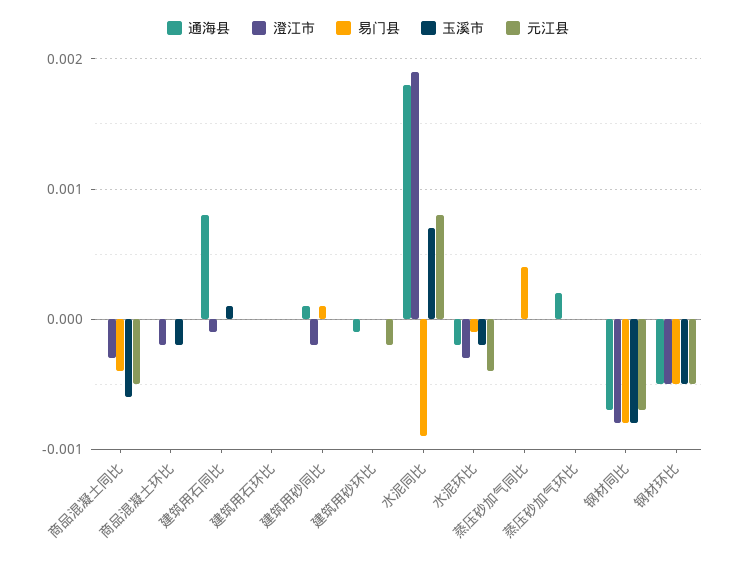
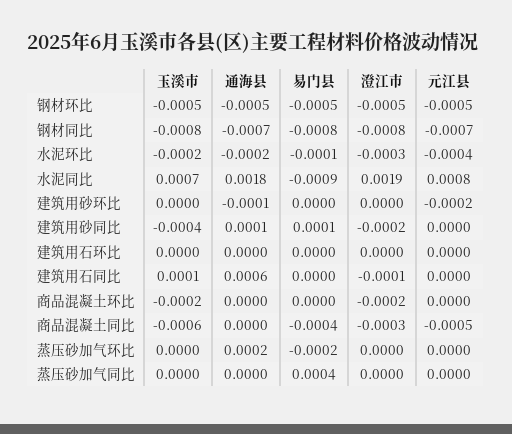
  {
    "通海县": {
      "商品混凝土同比": 0,
      "商品混凝土环比": 0,
-     "建筑用石同比": 0.0008,
+     "建筑用石同比": 0.0006,
      "建筑用石环比": 0,
      "建筑用砂同比": 0.0001,
      "建筑用砂环比": -0.0001,
      "水泥同比": 0.0018,
      "水泥环比": -0.0002,
      "蒸压砂加气同比": 0,
      "蒸压砂加气环比": 0.0002,
      "钢材同比": -0.0007,
      "钢材环比": -0.0005
    },
    "澄江市": {
      "商品混凝土同比": -0.0003,
      "商品混凝土环比": -0.0002,
      "建筑用石同比": -0.0001,
      "建筑用石环比": 0,
      "建筑用砂同比": -0.0002,
      "建筑用砂环比": 0,
      "水泥同比": 0.0019,
      "水泥环比": -0.0003,
      "蒸压砂加气同比": 0,
      "蒸压砂加气环比": 0,
      "钢材同比": -0.0008,
      "钢材环比": -0.0005
    },
    "易门县": {
      "商品混凝土同比": -0.0004,
      "商品混凝土环比": 0,
      "建筑用石同比": 0,
      "建筑用石环比": 0,
      "建筑用砂同比": 0.0001,
      "建筑用砂环比": 0,
      "水泥同比": -0.0009,
      "水泥环比": -0.0001,
      "蒸压砂加气同比": 0.0004,
-     "蒸压砂加气环比": 0,
+     "蒸压砂加气环比": -0.0002,
      "钢材同比": -0.0008,
      "钢材环比": -0.0005
    },
    "玉溪市": {
      "商品混凝土同比": -0.0006,
      "商品混凝土环比": -0.0002,
      "建筑用石同比": 0.0001,
      "建筑用石环比": 0,
-     "建筑用砂同比": 0,
+     "建筑用砂同比": -0.0004,
      "建筑用砂环比": 0,
      "水泥同比": 0.0007,
      "水泥环比": -0.0002,
      "蒸压砂加气同比": 0,
      "蒸压砂加气环比": 0,
      "钢材同比": -0.0008,
      "钢材环比": -0.0005
    },
    "元江县": {
      "商品混凝土同比": -0.0005,
      "商品混凝土环比": 0,
      "建筑用石同比": 0,
      "建筑用石环比": 0,
      "建筑用砂同比": 0,
      "建筑用砂环比": -0.0002,
      "水泥同比": 0.0008,
      "水泥环比": -0.0004,
      "蒸压砂加气同比": 0,
      "蒸压砂加气环比": 0,
      "钢材同比": -0.0007,
      "钢材环比": -0.0005
    }
  }

